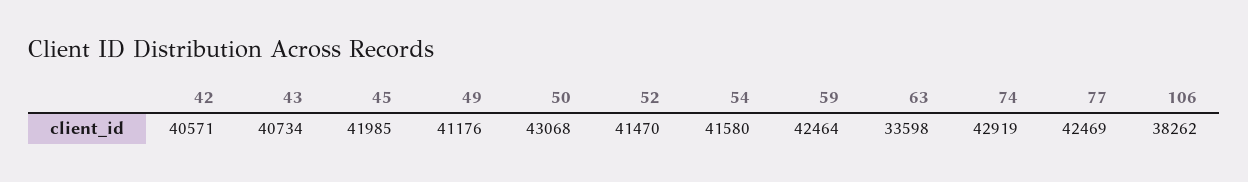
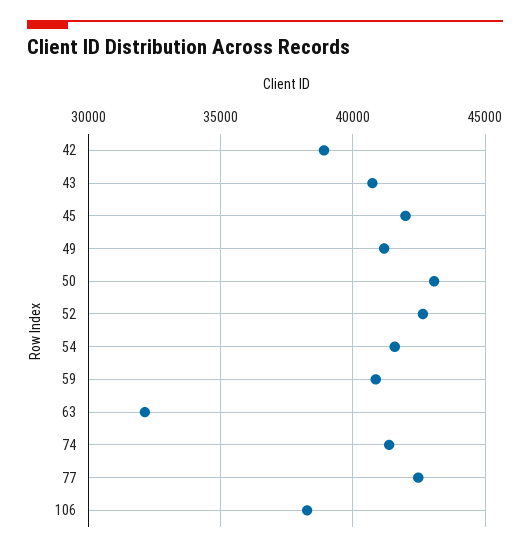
  {
-   "42": 40571,
+   "42": 39000,
    "43": 40734,
    "45": 41985,
    "49": 41176,
    "50": 43068,
-   "52": 41470,
+   "52": 42500,
    "54": 41580,
-   "59": 42464,
+   "59": 41000,
-   "63": 33598,
+   "63": 32000,
-   "74": 42919,
+   "74": 41500,
    "77": 42469,
    "106": 38262
  }

